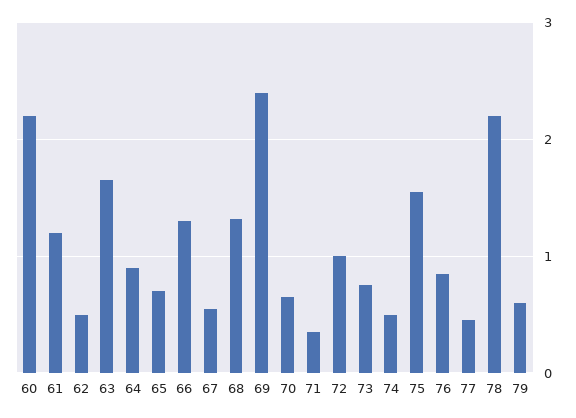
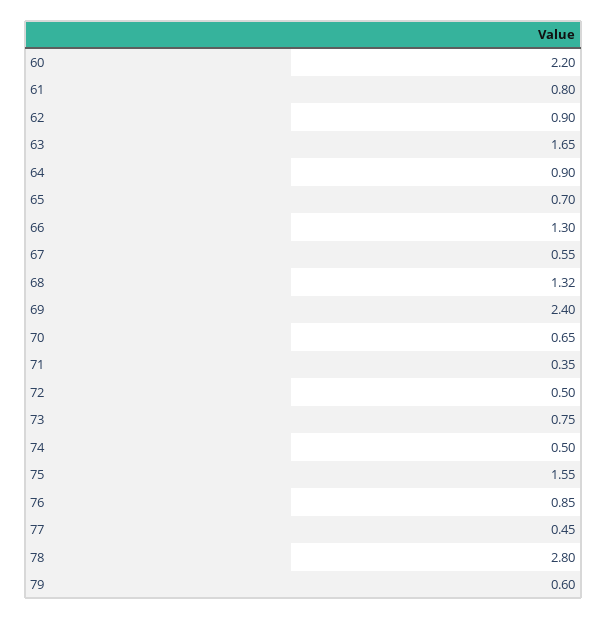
  {
    "60": 2.2,
-   "61": 1.2,
+   "61": 0.8,
-   "62": 0.5,
+   "62": 0.9,
    "63": 1.65,
    "64": 0.9,
    "65": 0.7,
    "66": 1.3,
    "67": 0.55,
    "68": 1.32,
    "69": 2.4,
    "70": 0.65,
    "71": 0.35,
-   "72": 1,
+   "72": 0.5,
    "73": 0.75,
    "74": 0.5,
    "75": 1.55,
    "76": 0.85,
    "77": 0.45,
-   "78": 2.2,
+   "78": 2.8,
    "79": 0.6
  }

